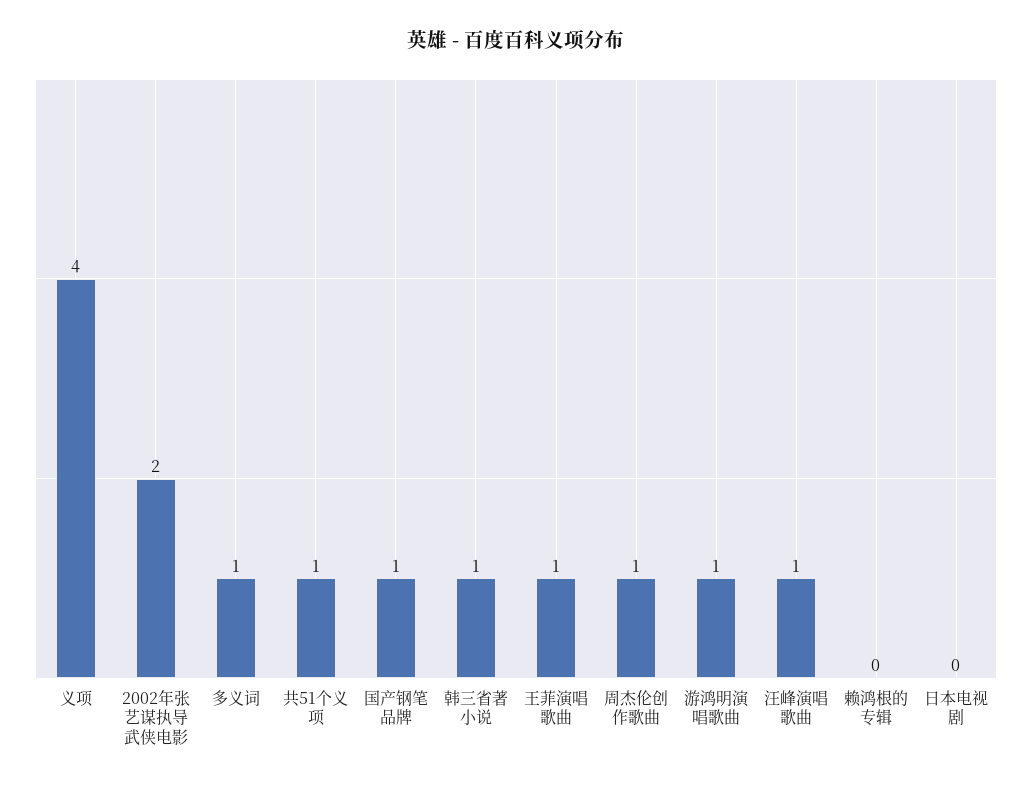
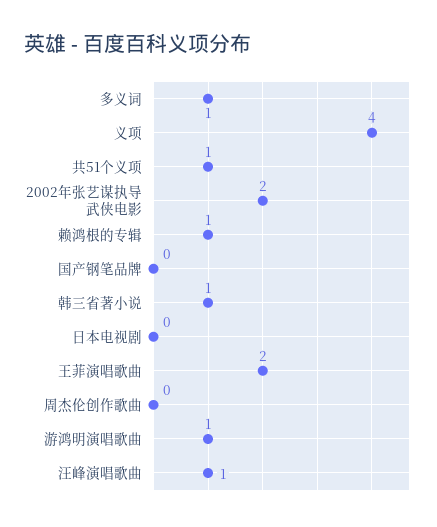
  {
    "义项": 4,
    "2002年张艺谋执导武侠电影": 2,
    "多义词": 1,
    "共51个义项": 1,
-   "国产钢笔品牌": 1,
+   "国产钢笔品牌": 0,
    "韩三省著小说": 1,
-   "王菲演唱歌曲": 1,
+   "王菲演唱歌曲": 2,
-   "周杰伦创作歌曲": 1,
+   "周杰伦创作歌曲": 0,
    "游鸿明演唱歌曲": 1,
    "汪峰演唱歌曲": 1,
-   "赖鸿根的专辑": 0,
+   "赖鸿根的专辑": 1,
    "日本电视剧": 0
  }

